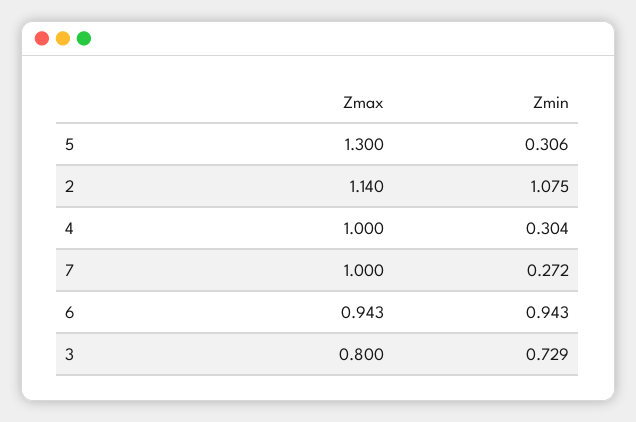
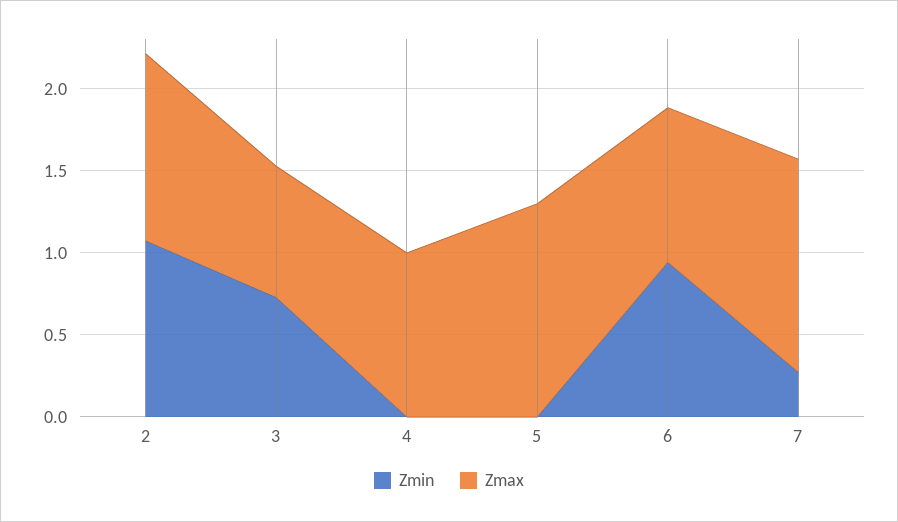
  {
    "Zmax": {
      "5": 1.3,
      "2": 1.14,
      "4": 1,
-     "7": 1,
+     "7": 1.3,
      "6": 0.943,
      "3": 0.8
    },
    "Zmin": {
-     "5": 0.306,
+     "5": 0,
      "2": 1.075,
-     "4": 0.304,
+     "4": 0,
      "7": 0.272,
      "6": 0.943,
      "3": 0.729
    }
  }

